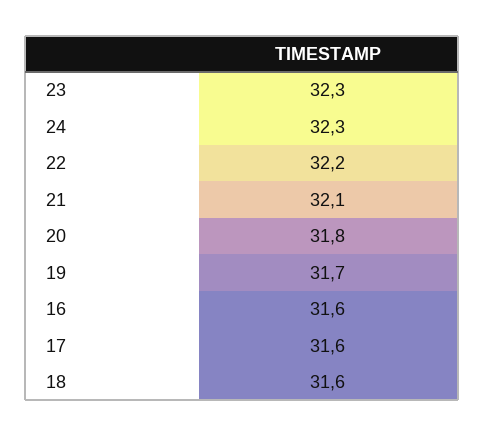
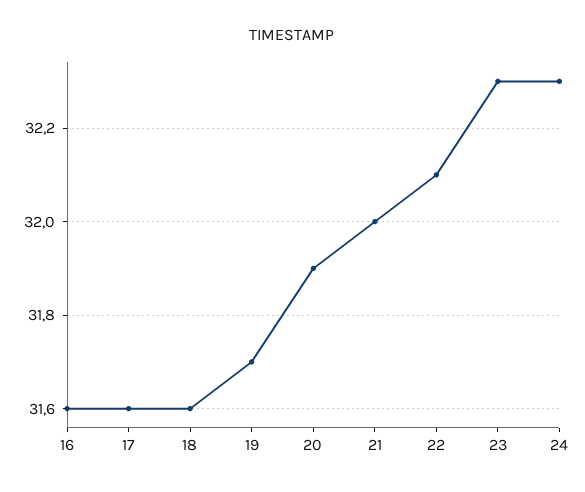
  {
    "23": 32.3,
    "24": 32.3,
-   "22": 32.2,
+   "22": 32.1,
-   "21": 32.1,
+   "21": 32,
-   "20": 31.8,
+   "20": 31.9,
    "19": 31.7,
    "16": 31.6,
    "17": 31.6,
    "18": 31.6
  }

